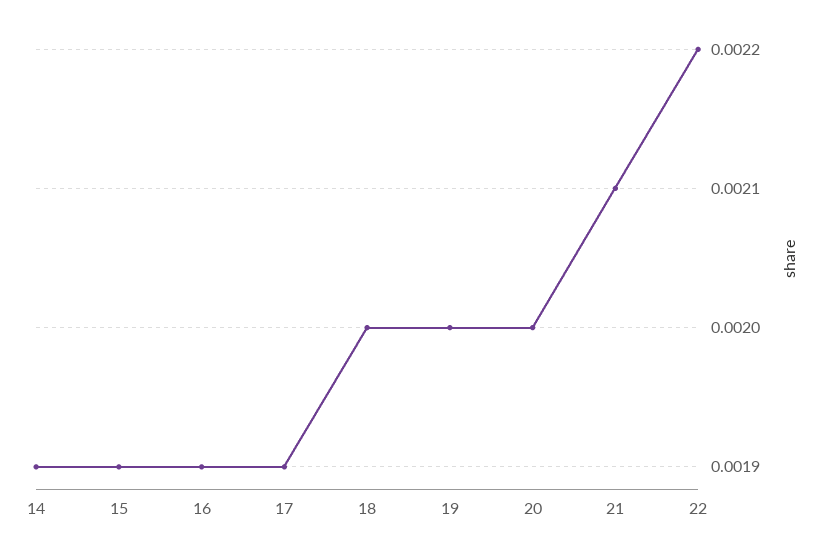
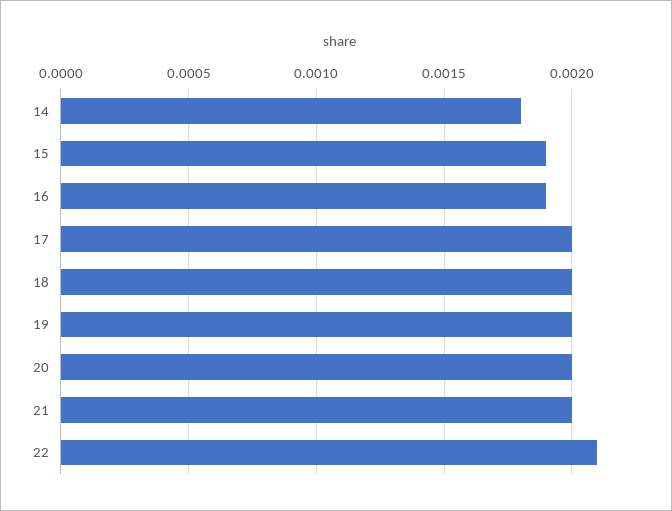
  {
-   "14": 0.0019,
+   "14": 0.0018,
    "15": 0.0019,
    "16": 0.0019,
-   "17": 0.0019,
+   "17": 0.002,
    "18": 0.002,
    "19": 0.002,
    "20": 0.002,
-   "21": 0.0021,
+   "21": 0.002,
-   "22": 0.0022
+   "22": 0.0021
  }

